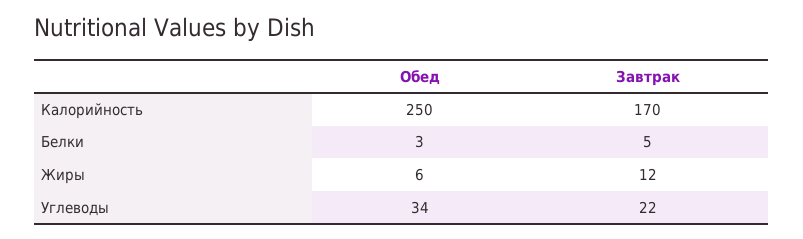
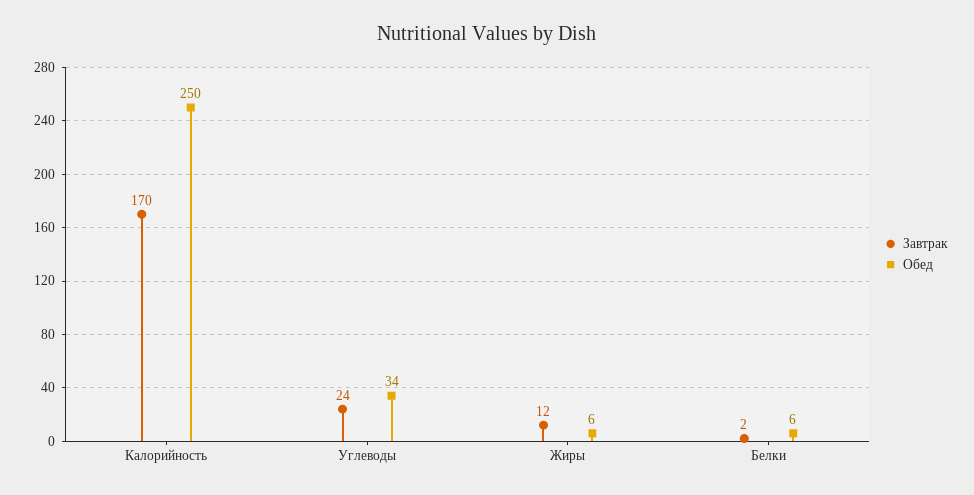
  {
    "Обед": {
      "Калорийность": 250,
-     "Белки": 3,
+     "Белки": 6,
      "Жиры": 6,
      "Углеводы": 34
    },
    "Завтрак": {
      "Калорийность": 170,
-     "Белки": 5,
+     "Белки": 2,
      "Жиры": 12,
-     "Углеводы": 22
+     "Углеводы": 24
    }
  }

